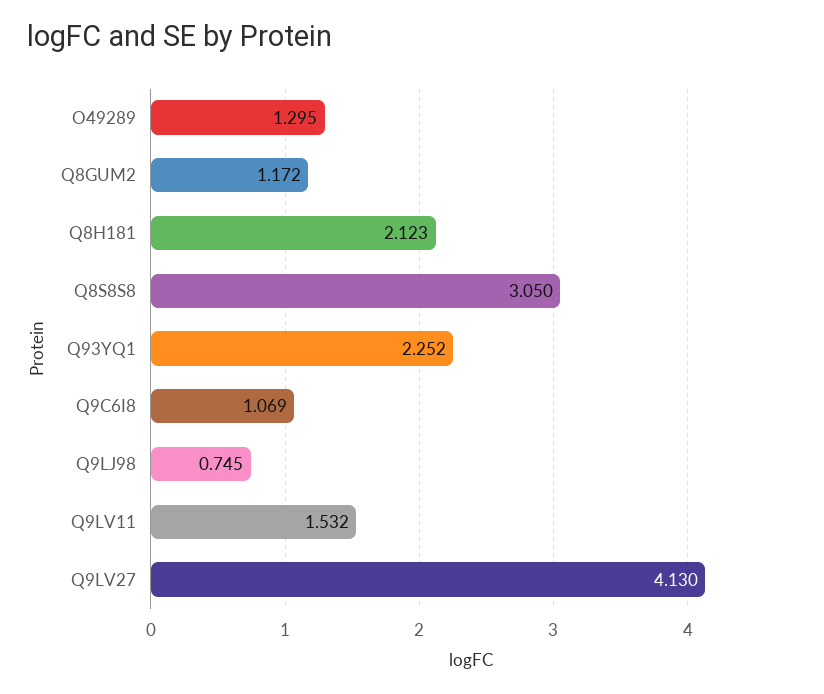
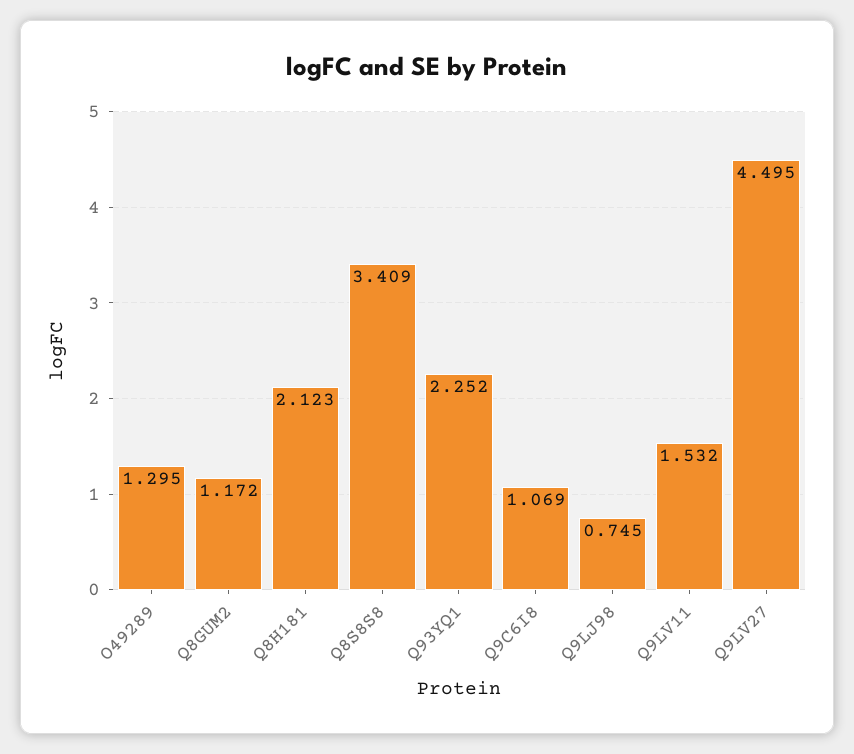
  {
    "O49289": 1.295,
    "Q8GUM2": 1.172,
    "Q8H181": 2.123,
-   "Q8S8S8": 3.05,
+   "Q8S8S8": 3.409,
    "Q93YQ1": 2.252,
    "Q9C6I8": 1.069,
    "Q9LJ98": 0.745,
    "Q9LV11": 1.532,
-   "Q9LV27": 4.13
+   "Q9LV27": 4.495
  }

